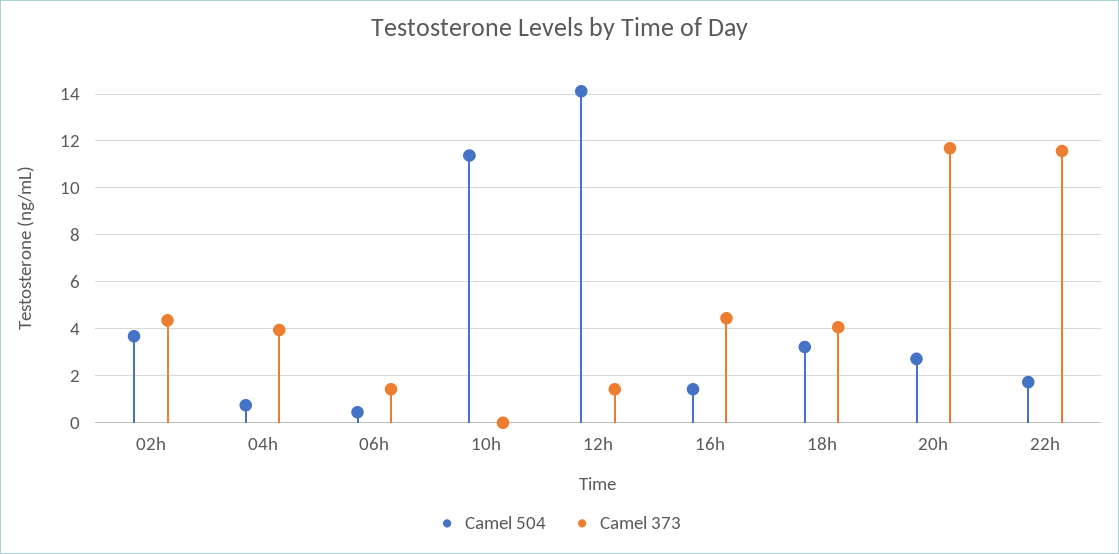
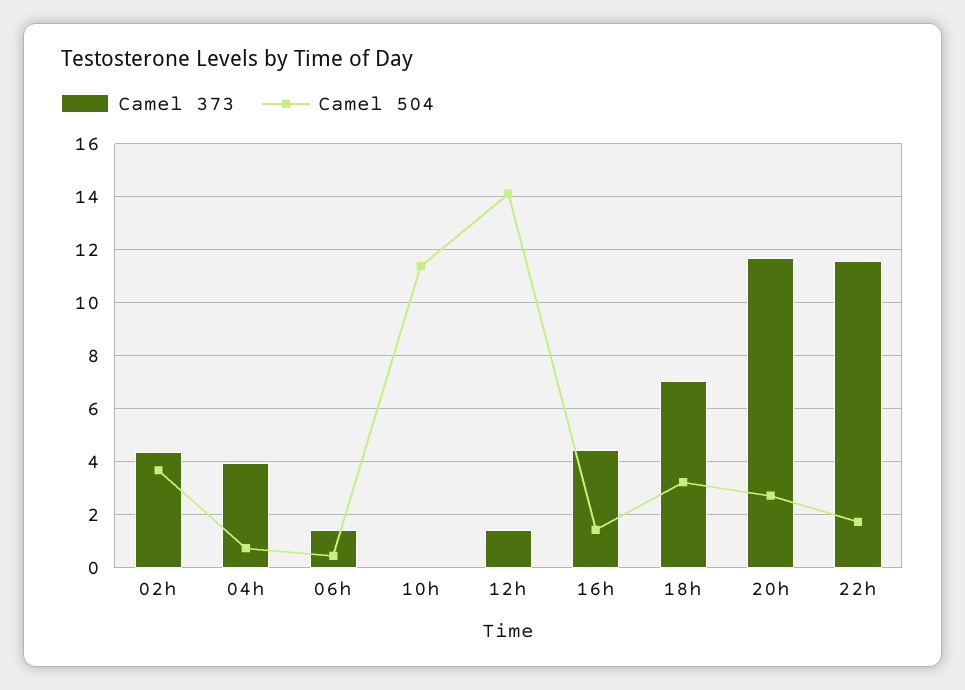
  {
    "Camel 504": {
      "02h": 3.75,
      "04h": 0.75,
      "06h": 0.5,
      "10h": 11.5,
      "12h": 14,
      "16h": 1.5,
      "18h": 3.25,
      "20h": 2.75,
      "22h": 1.75
    },
    "Camel 373": {
      "02h": 4.25,
      "04h": 4,
      "06h": 1.5,
      "10h": 0,
      "12h": 1.5,
      "16h": 4.5,
-     "18h": 4,
+     "18h": 7,
      "20h": 11.75,
      "22h": 11.5
    }
  }

